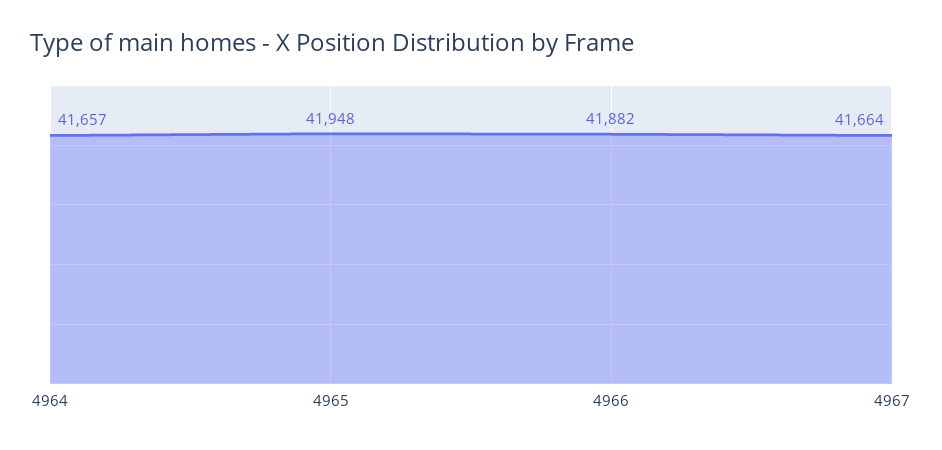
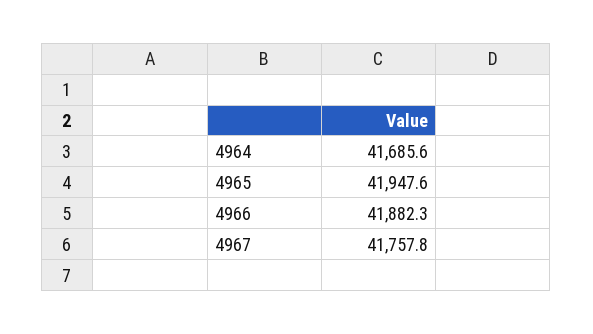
  {
-   "4964": 41657,
+   "4964": 41685.6,
    "4965": 41947.6,
    "4966": 41882.3,
-   "4967": 41664
+   "4967": 41757.8
  }

